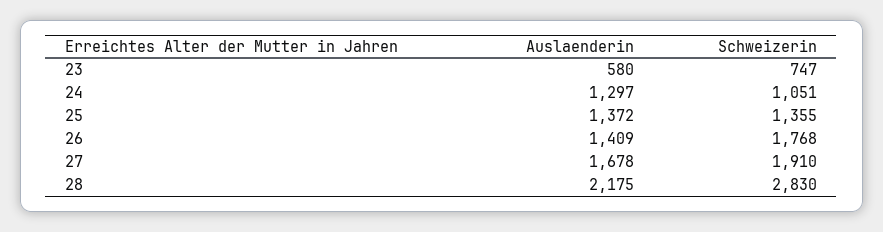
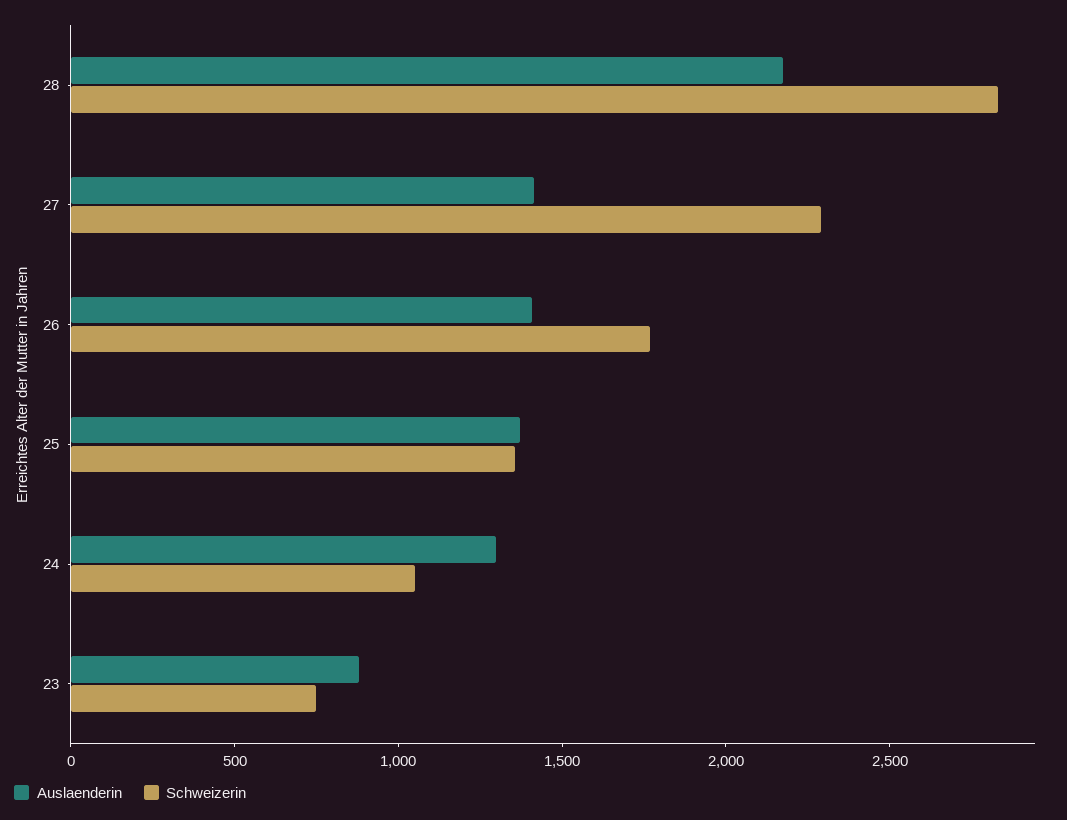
  {
    "Auslaenderin": {
-     "23": 580,
+     "23": 900,
      "24": 1297,
      "25": 1372,
      "26": 1409,
-     "27": 1678,
+     "27": 1400,
      "28": 2175
    },
    "Schweizerin": {
      "23": 747,
      "24": 1051,
      "25": 1355,
      "26": 1768,
-     "27": 1910,
+     "27": 2300,
      "28": 2830
    }
  }

